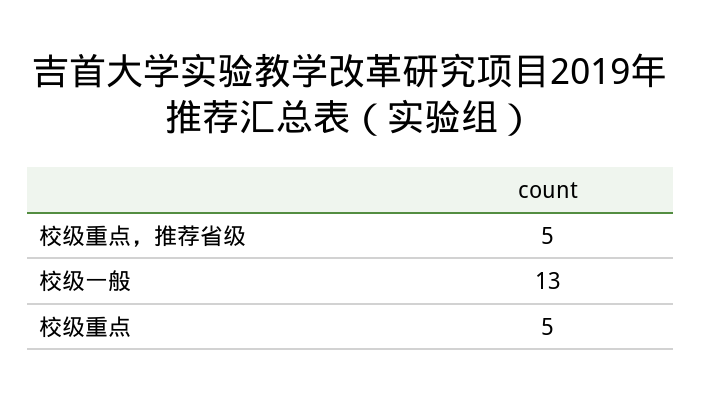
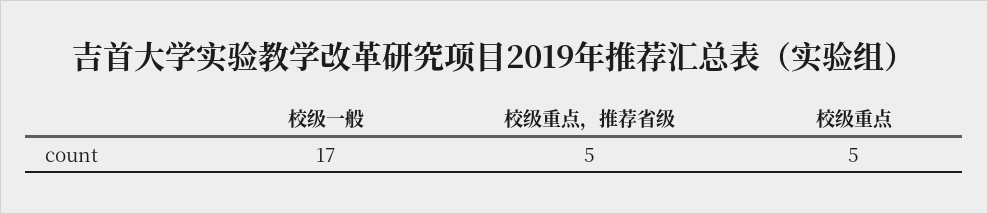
  {
    "校级重点，推荐省级": 5,
-   "校级一般": 13,
+   "校级一般": 17,
    "校级重点": 5
  }

